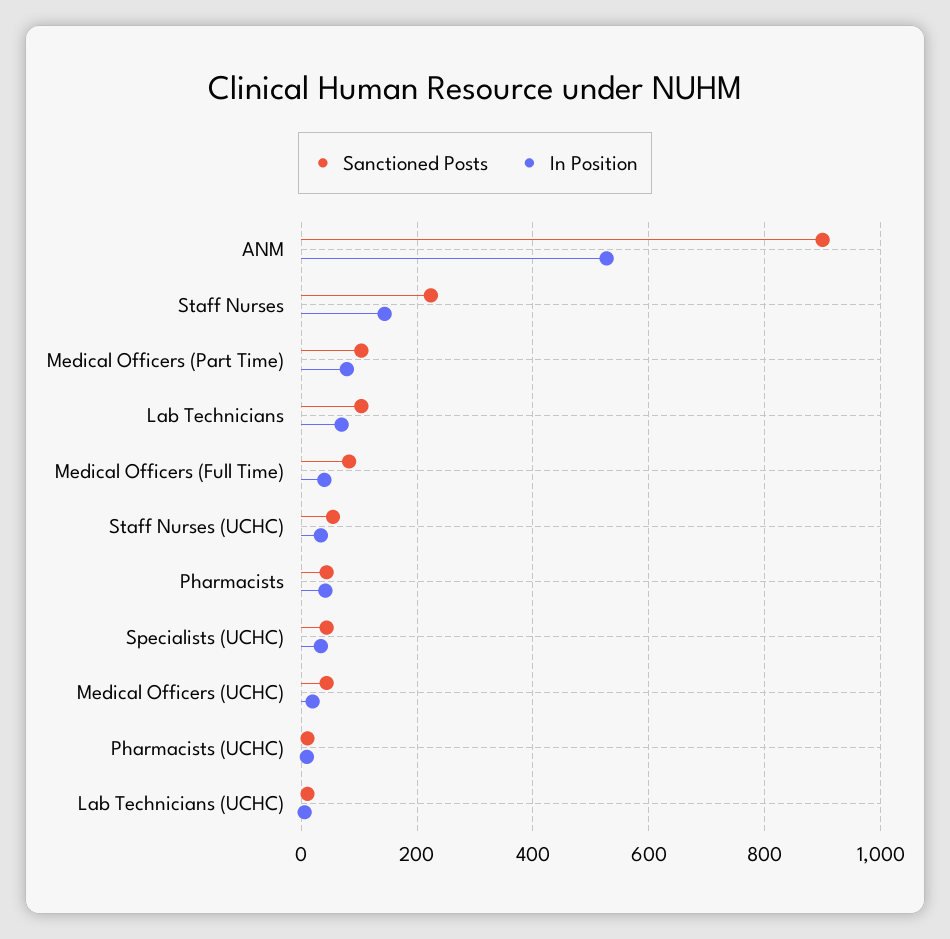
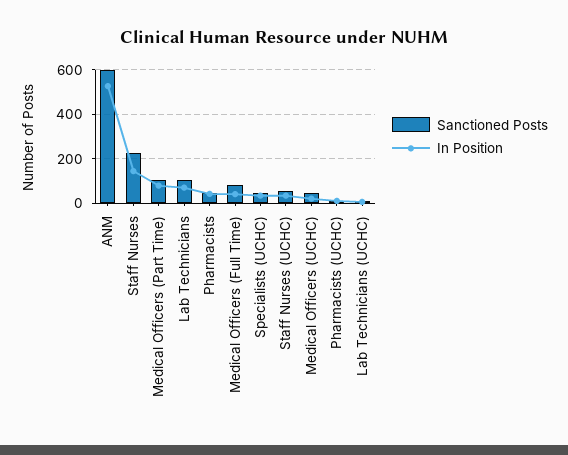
  {
    "Sanctioned Posts": {
-     "ANM": 900,
+     "ANM": 600,
      "Staff Nurses": 220,
      "Medical Officers (Part Time)": 100,
      "Lab Technicians": 100,
      "Medical Officers (Full Time)": 80,
      "Staff Nurses (UCHC)": 60,
      "Pharmacists": 40,
      "Specialists (UCHC)": 40,
      "Medical Officers (UCHC)": 40,
      "Pharmacists (UCHC)": 20,
      "Lab Technicians (UCHC)": 20
    },
    "In Position": {
      "ANM": 520,
      "Staff Nurses": 140,
      "Medical Officers (Part Time)": 80,
      "Lab Technicians": 80,
      "Medical Officers (Full Time)": 40,
      "Staff Nurses (UCHC)": 40,
      "Pharmacists": 40,
      "Specialists (UCHC)": 40,
      "Medical Officers (UCHC)": 20,
      "Pharmacists (UCHC)": 20,
      "Lab Technicians (UCHC)": 0
    }
  }

